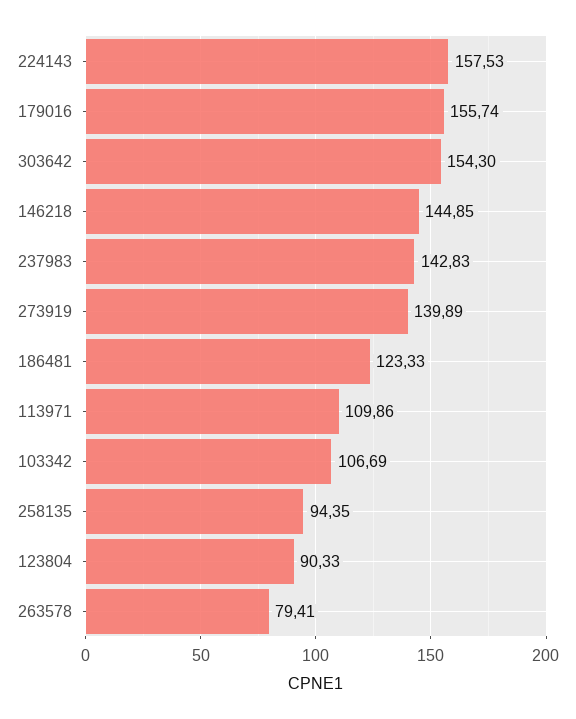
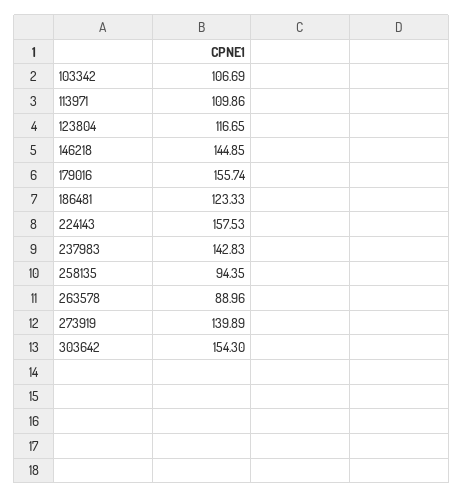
  {
    "224143": 157.53,
    "179016": 155.74,
    "303642": 154.3,
    "146218": 144.85,
    "237983": 142.83,
    "273919": 139.89,
    "186481": 123.33,
    "113971": 109.86,
    "103342": 106.69,
    "258135": 94.35,
-   "123804": 90.33,
+   "123804": 116.65,
-   "263578": 79.41
+   "263578": 88.96
  }

